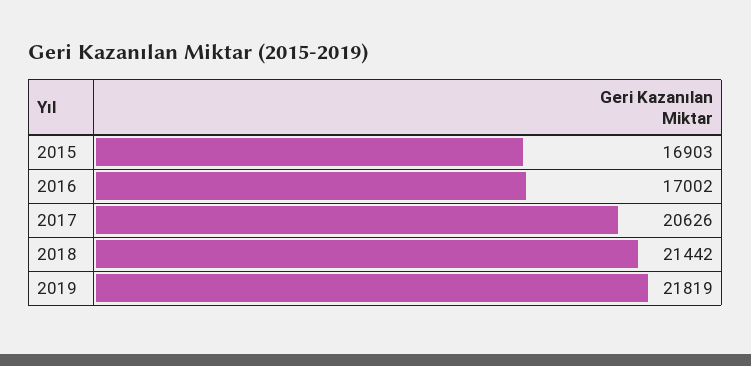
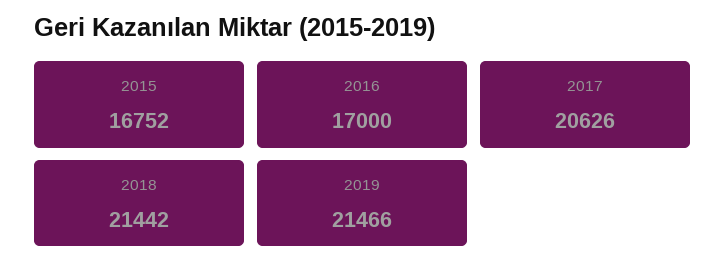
  {
-   "2015": 16903,
+   "2015": 16752,
-   "2016": 17002,
+   "2016": 17000,
    "2017": 20626,
    "2018": 21442,
-   "2019": 21819
+   "2019": 21466
  }

